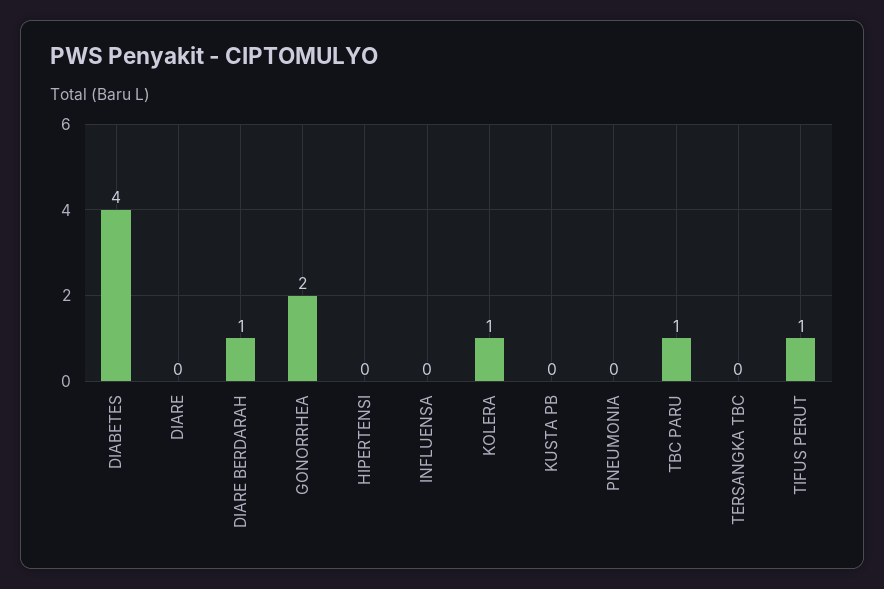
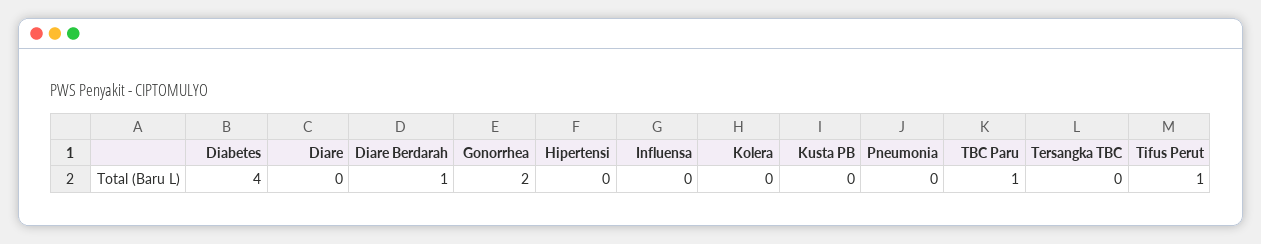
  {
    "DIABETES": 4,
    "DIARE": 0,
    "DIARE BERDARAH": 1,
    "GONORRHEA": 2,
    "HIPERTENSI": 0,
    "INFLUENSA": 0,
-   "KOLERA": 1,
+   "KOLERA": 0,
    "KUSTA PB": 0,
    "PNEUMONIA": 0,
    "TBC PARU": 1,
    "TERSANGKA TBC": 0,
    "TIFUS PERUT": 1
  }

